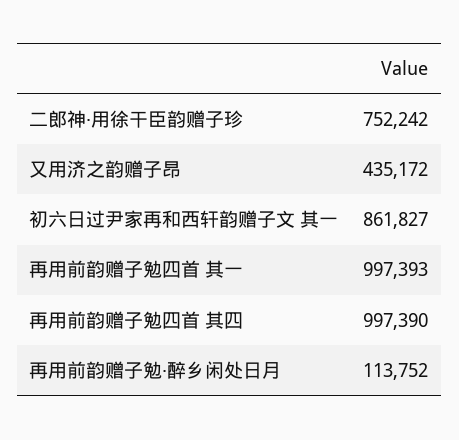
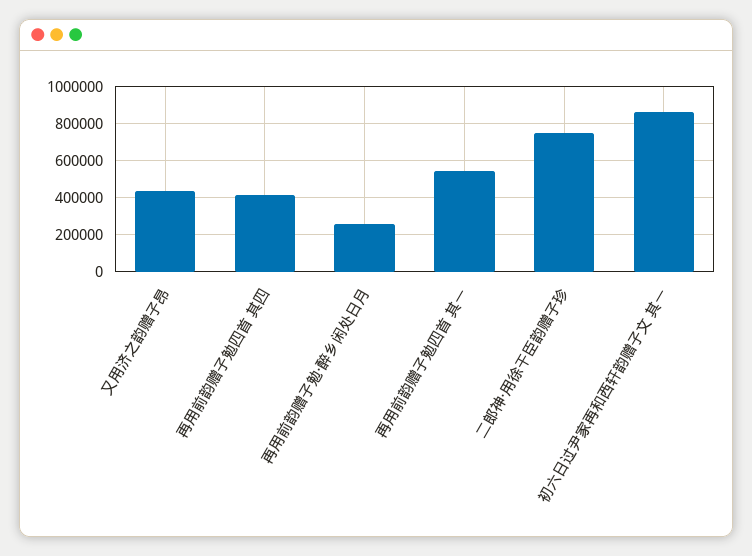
  {
    "二郎神·用徐干臣韵赠子珍": 752242,
    "又用济之韵赠子昂": 435172,
    "初六日过尹家再和西轩韵赠子文 其一": 861827,
-   "再用前韵赠子勉四首 其一": 997393,
+   "再用前韵赠子勉四首 其一": 550000,
-   "再用前韵赠子勉四首 其四": 997390,
+   "再用前韵赠子勉四首 其四": 400000,
-   "再用前韵赠子勉·醉乡闲处日月": 113752
+   "再用前韵赠子勉·醉乡闲处日月": 250000
  }

